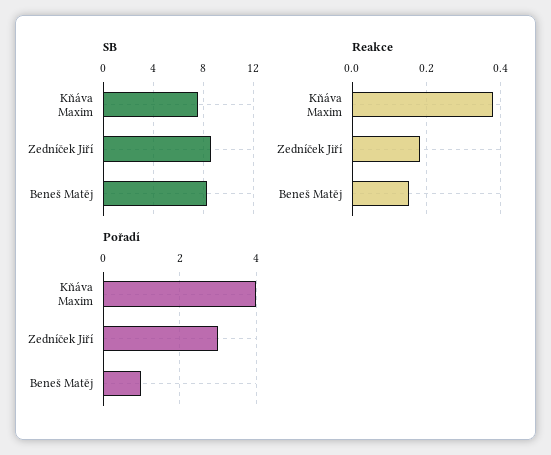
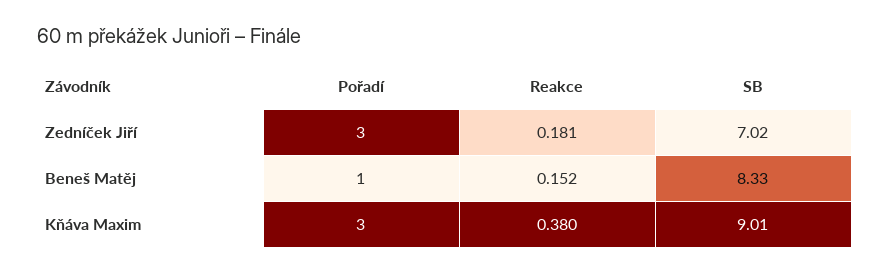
  {
    "SB": {
-     "Kňáva Maxim": 7.5,
+     "Kňáva Maxim": 9.01,
-     "Zedníček Jiří": 8.5,
+     "Zedníček Jiří": 7.02,
      "Beneš Matěj": 8.33
    },
    "Reakce": {
      "Kňáva Maxim": 0.38,
      "Zedníček Jiří": 0.181,
      "Beneš Matěj": 0.152
    },
    "Pořadí": {
-     "Kňáva Maxim": 4,
+     "Kňáva Maxim": 3,
      "Zedníček Jiří": 3,
      "Beneš Matěj": 1
    }
  }

